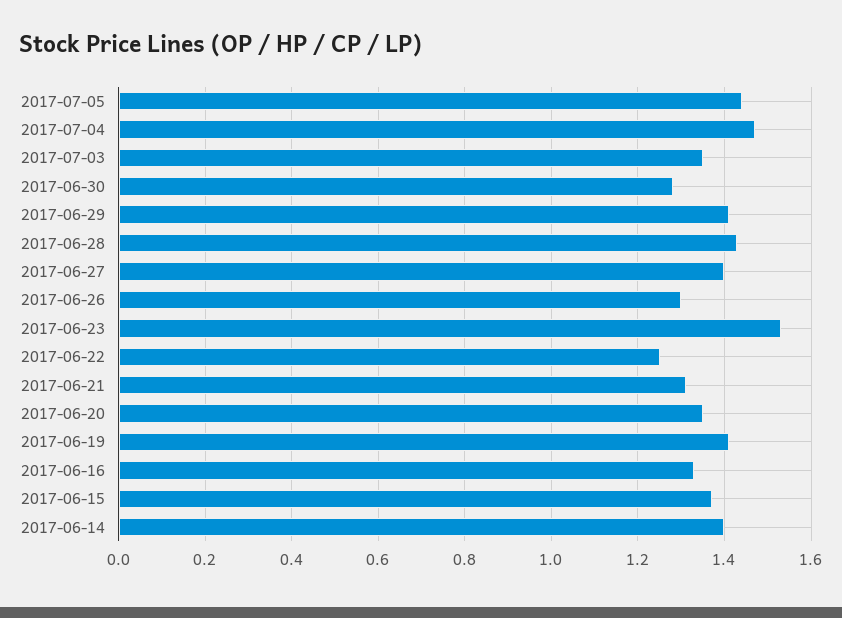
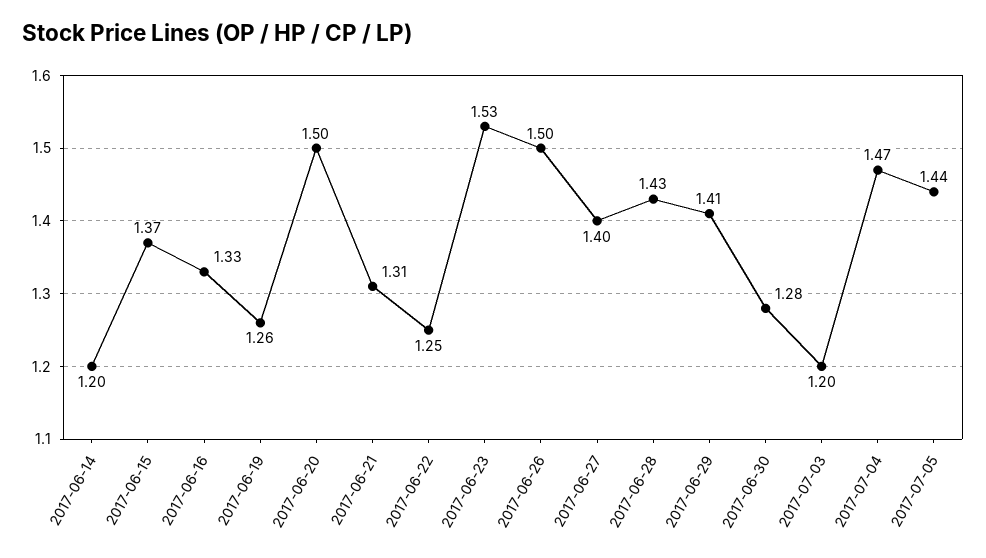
  {
    "2017-07-05": 1.44,
    "2017-07-04": 1.47,
-   "2017-07-03": 1.35,
+   "2017-07-03": 1.2,
    "2017-06-30": 1.28,
    "2017-06-29": 1.41,
    "2017-06-28": 1.43,
    "2017-06-27": 1.4,
-   "2017-06-26": 1.3,
+   "2017-06-26": 1.5,
    "2017-06-23": 1.53,
    "2017-06-22": 1.25,
    "2017-06-21": 1.31,
-   "2017-06-20": 1.35,
+   "2017-06-20": 1.5,
-   "2017-06-19": 1.4,
+   "2017-06-19": 1.26,
    "2017-06-16": 1.33,
    "2017-06-15": 1.37,
-   "2017-06-14": 1.4
+   "2017-06-14": 1.2
  }

